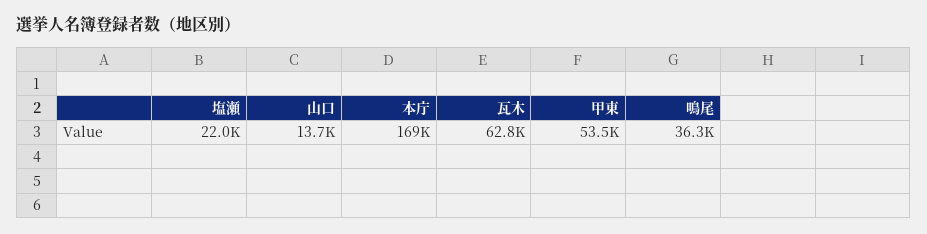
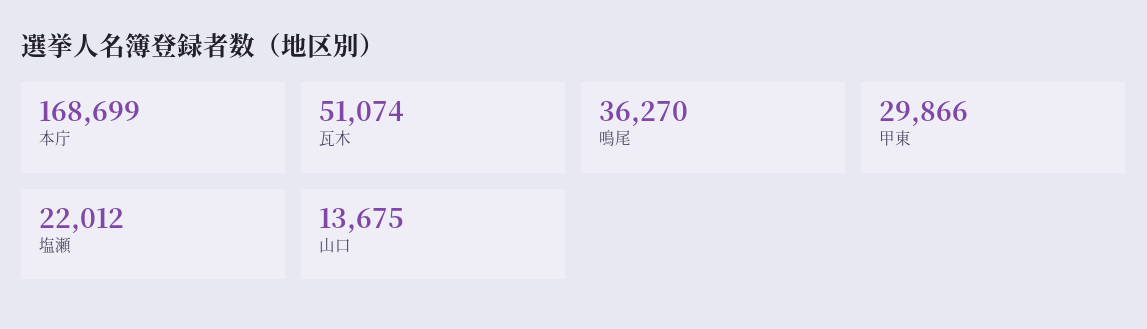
  {
    "塩瀬": 22012,
    "山口": 13675,
    "本庁": 168699,
-   "瓦木": 62800,
+   "瓦木": 51074,
-   "甲東": 53500,
+   "甲東": 29866,
    "鳴尾": 36270
  }

